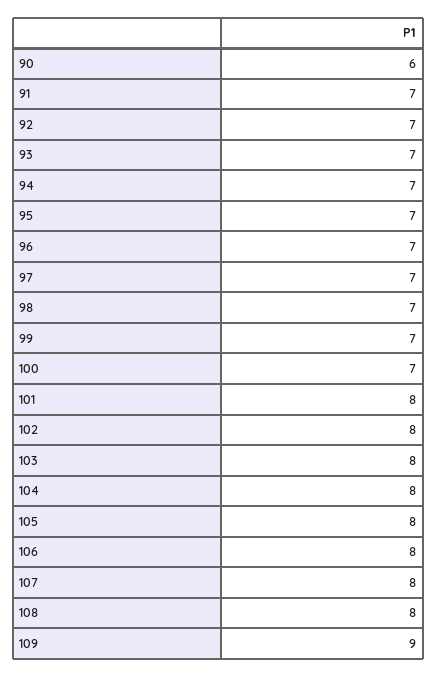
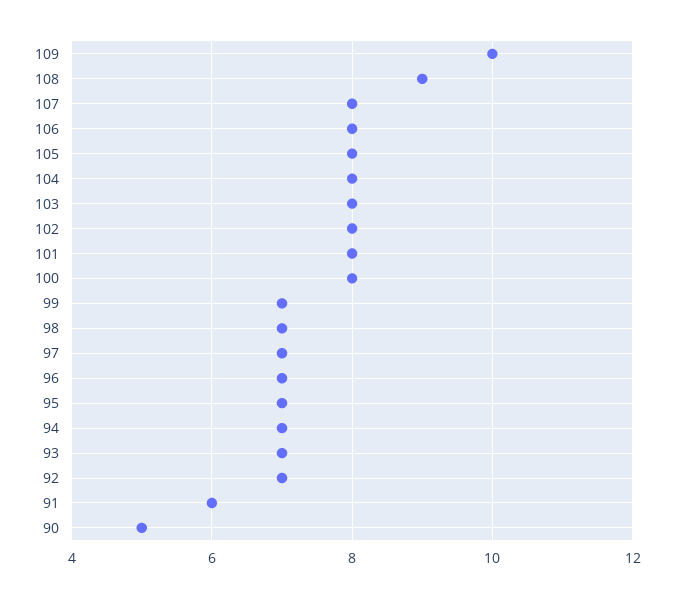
  {
-   "90": 6,
+   "90": 5,
-   "91": 7,
+   "91": 6,
    "92": 7,
    "93": 7,
    "94": 7,
    "95": 7,
    "96": 7,
    "97": 7,
    "98": 7,
    "99": 7,
-   "100": 7,
+   "100": 8,
    "101": 8,
    "102": 8,
    "103": 8,
    "104": 8,
    "105": 8,
    "106": 8,
    "107": 8,
-   "108": 8,
+   "108": 9,
-   "109": 9
+   "109": 10
  }

